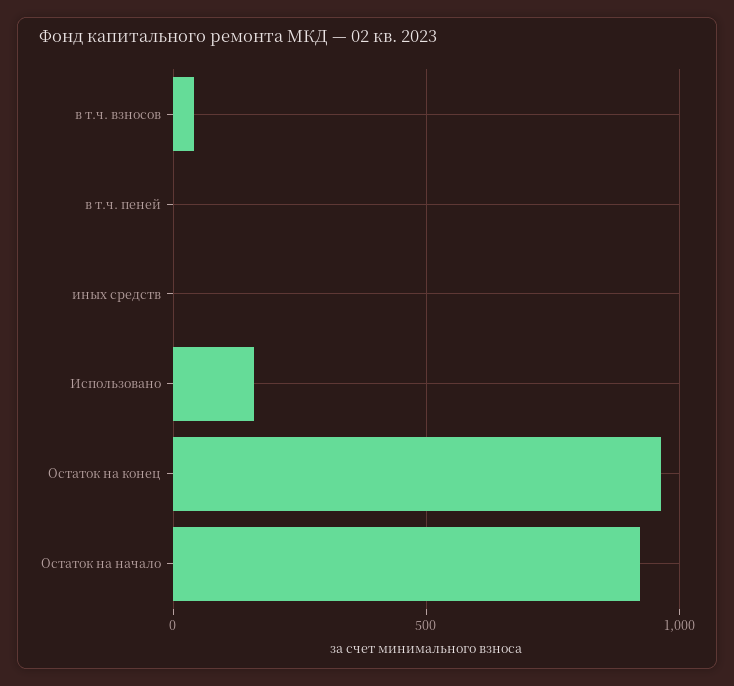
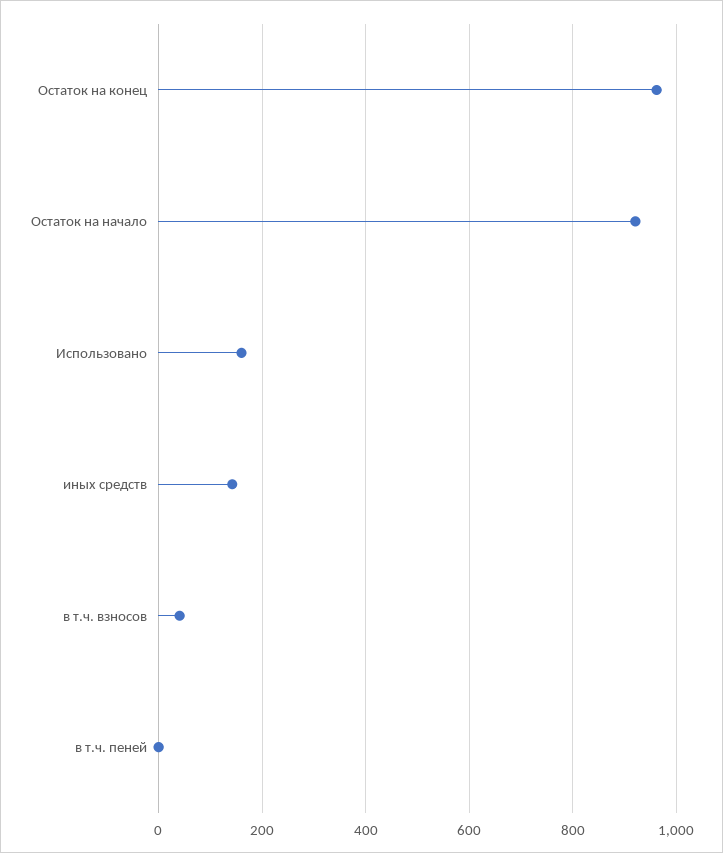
  {
    "в т.ч. взносов": 40,
    "в т.ч. пеней": 0,
-   "иных средств": 0,
+   "иных средств": 140,
    "Использовано": 160,
    "Остаток на конец": 960,
    "Остаток на начало": 920
  }

